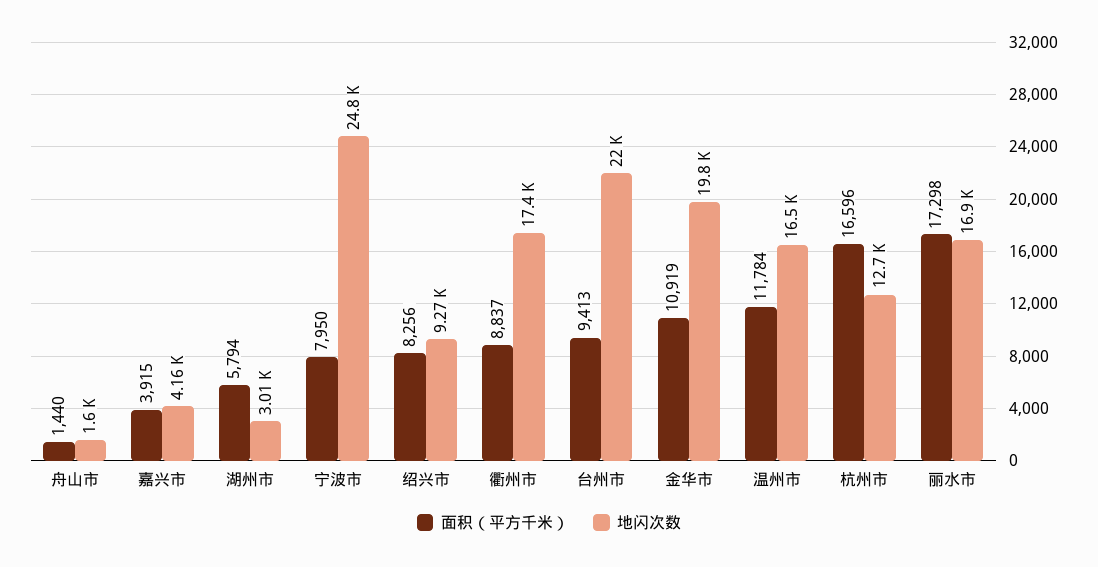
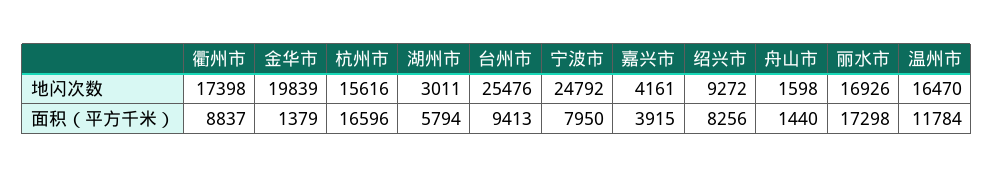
  {
    "面积（平方千米）": {
      "舟山市": 1440,
      "嘉兴市": 3915,
      "湖州市": 5794,
      "宁波市": 7950,
      "绍兴市": 8256,
      "衢州市": 8837,
      "台州市": 9413,
-     "金华市": 10919,
+     "金华市": 1379,
      "温州市": 11784,
      "杭州市": 16596,
      "丽水市": 17298
    },
    "地闪次数": {
      "舟山市": 1598,
      "嘉兴市": 4161,
      "湖州市": 3011,
      "宁波市": 24792,
      "绍兴市": 9272,
      "衢州市": 17398,
-     "台州市": 22000,
+     "台州市": 25476,
      "金华市": 19839,
      "温州市": 16470,
-     "杭州市": 12700,
+     "杭州市": 15616,
      "丽水市": 16926
    }
  }

